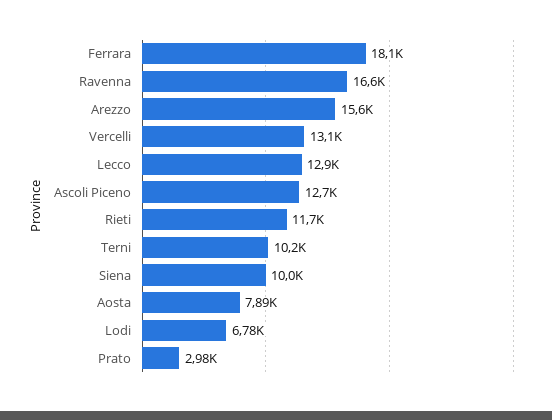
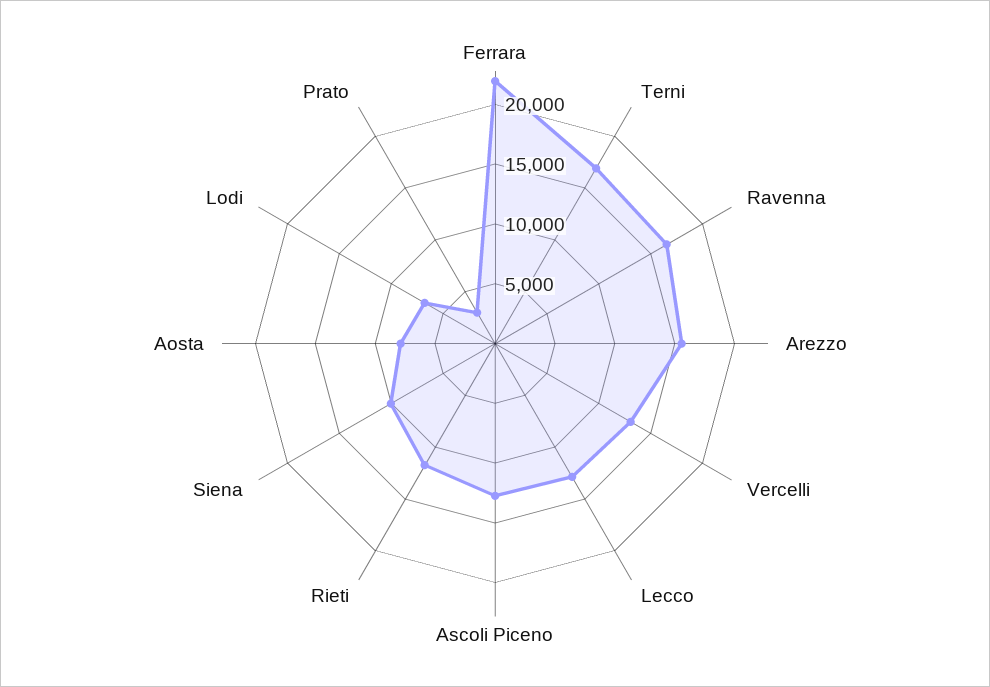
  {
-   "Ferrara": 18100,
+   "Ferrara": 22000,
    "Ravenna": 16600,
    "Arezzo": 15600,
    "Vercelli": 13100,
    "Lecco": 12900,
    "Ascoli Piceno": 12700,
    "Rieti": 11700,
-   "Terni": 10200,
+   "Terni": 17000,
    "Siena": 10000,
    "Aosta": 7890,
    "Lodi": 6780,
    "Prato": 2980
  }

